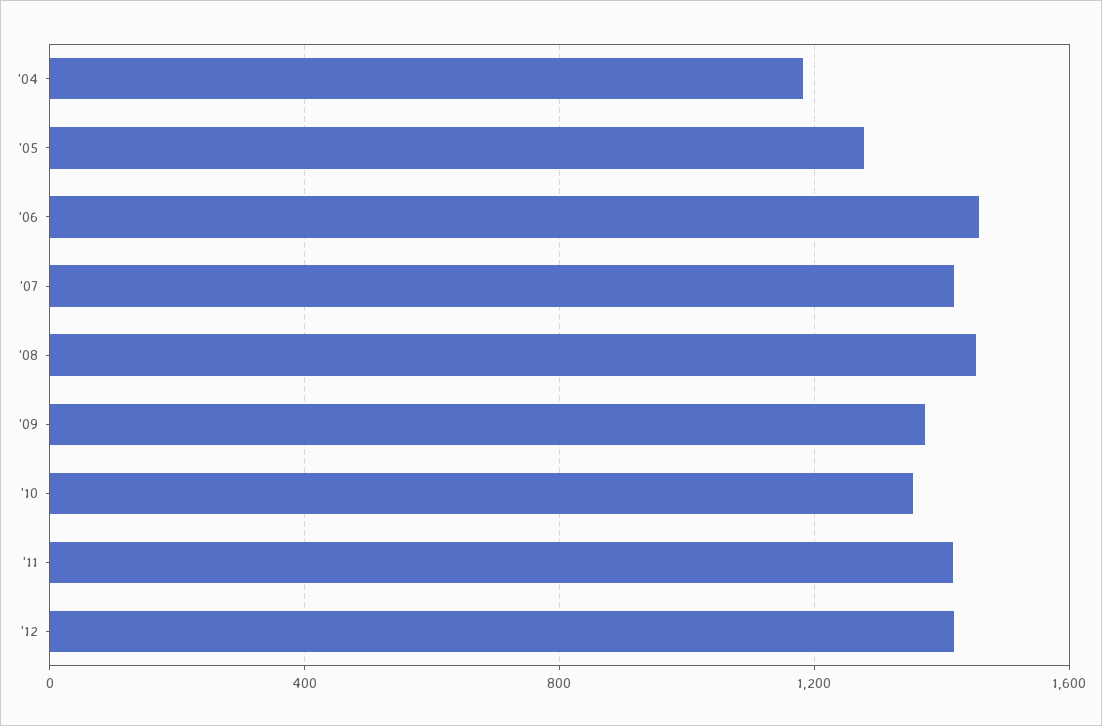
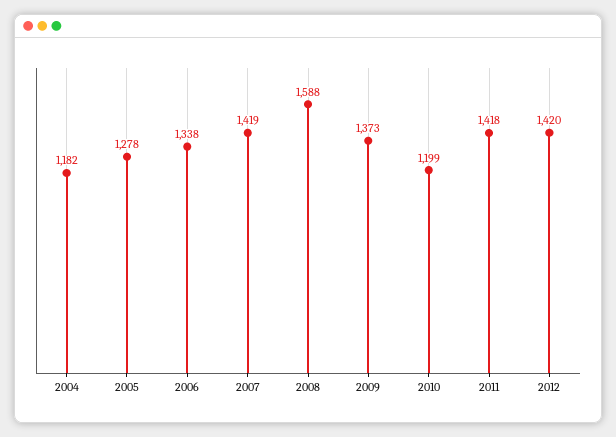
  {
    "'04": 1182,
    "'05": 1278,
-   "'06": 1450,
+   "'06": 1338,
    "'07": 1419,
-   "'08": 1450,
+   "'08": 1588,
    "'09": 1373,
-   "'10": 1350,
+   "'10": 1199,
    "'11": 1418,
    "'12": 1420
  }

